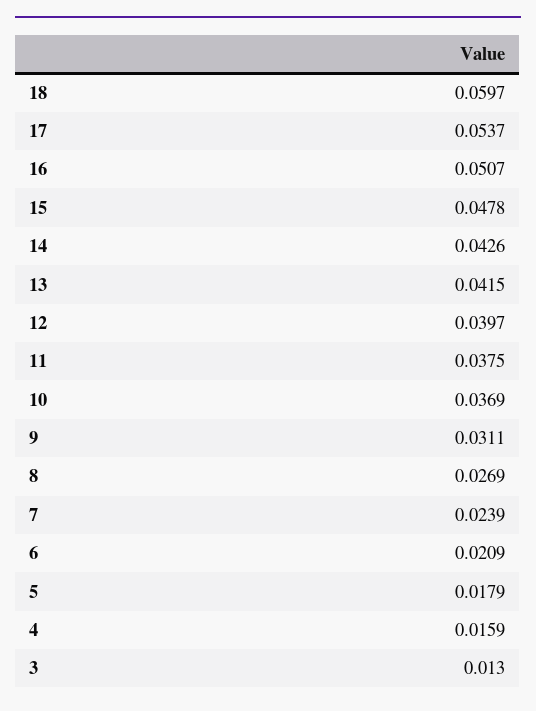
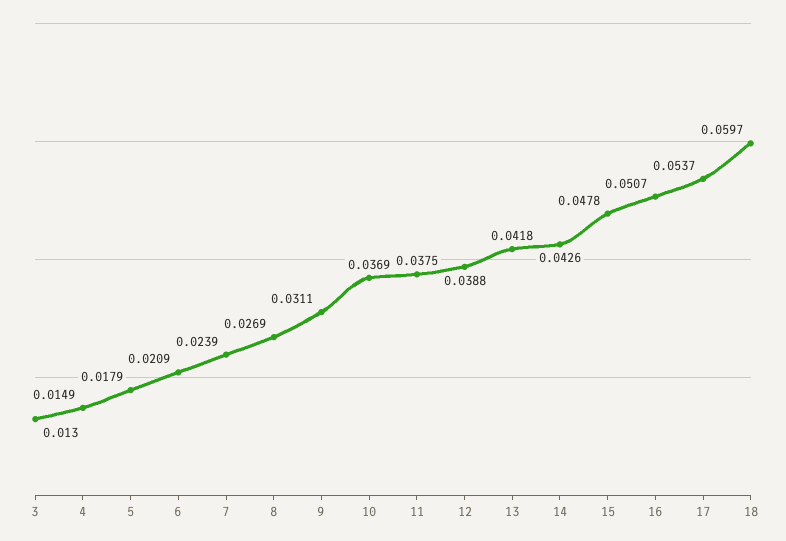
  {
    "18": 0.0597,
    "17": 0.0537,
    "16": 0.0507,
    "15": 0.0478,
    "14": 0.0426,
-   "13": 0.0415,
+   "13": 0.0418,
-   "12": 0.0397,
+   "12": 0.0388,
    "11": 0.0375,
    "10": 0.0369,
    "9": 0.0311,
    "8": 0.0269,
    "7": 0.0239,
    "6": 0.0209,
    "5": 0.0179,
-   "4": 0.0159,
+   "4": 0.0149,
    "3": 0.013
  }

